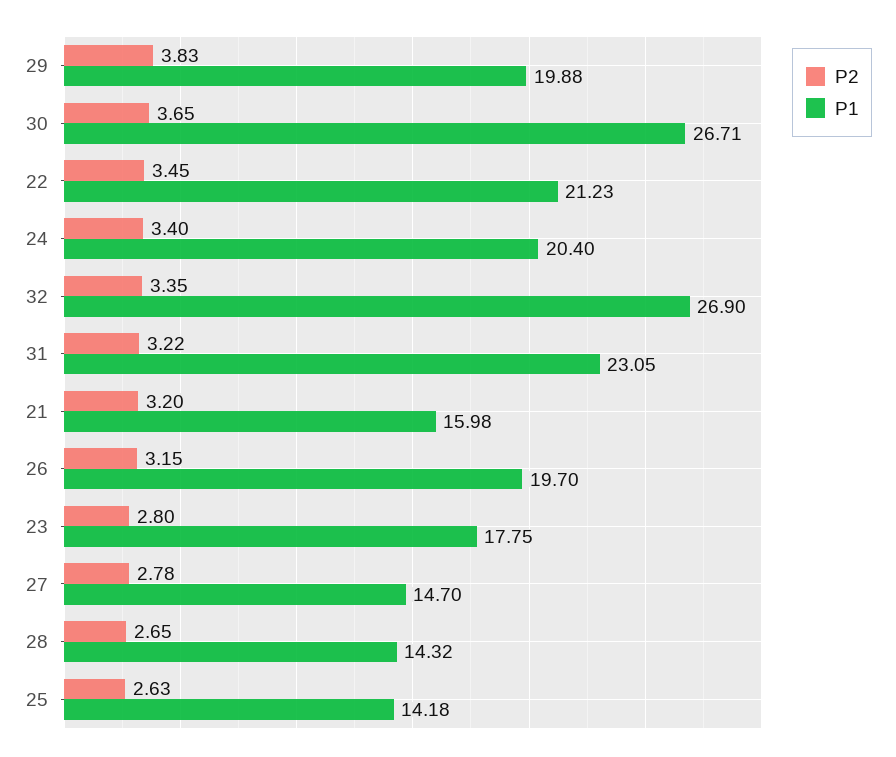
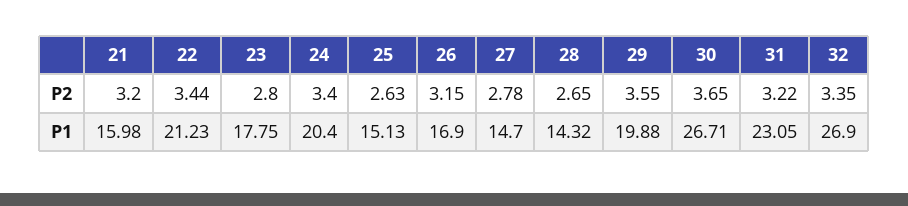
  {
    "P2": {
-     "29": 3.83,
+     "29": 3.55,
      "30": 3.65,
-     "22": 3.45,
+     "22": 3.44,
      "24": 3.4,
      "32": 3.35,
      "31": 3.22,
      "21": 3.2,
      "26": 3.15,
      "23": 2.8,
      "27": 2.78,
      "28": 2.65,
      "25": 2.63
    },
    "P1": {
      "29": 19.88,
      "30": 26.71,
      "22": 21.23,
      "24": 20.4,
      "32": 26.9,
      "31": 23.05,
      "21": 15.98,
-     "26": 19.7,
+     "26": 16.9,
      "23": 17.75,
      "27": 14.7,
      "28": 14.32,
-     "25": 14.18
+     "25": 15.13
    }
  }

